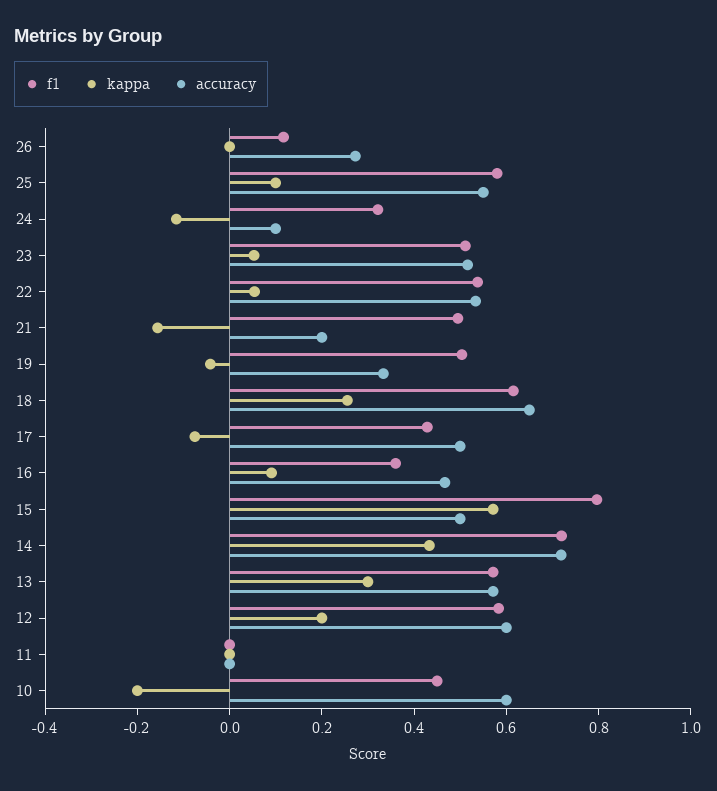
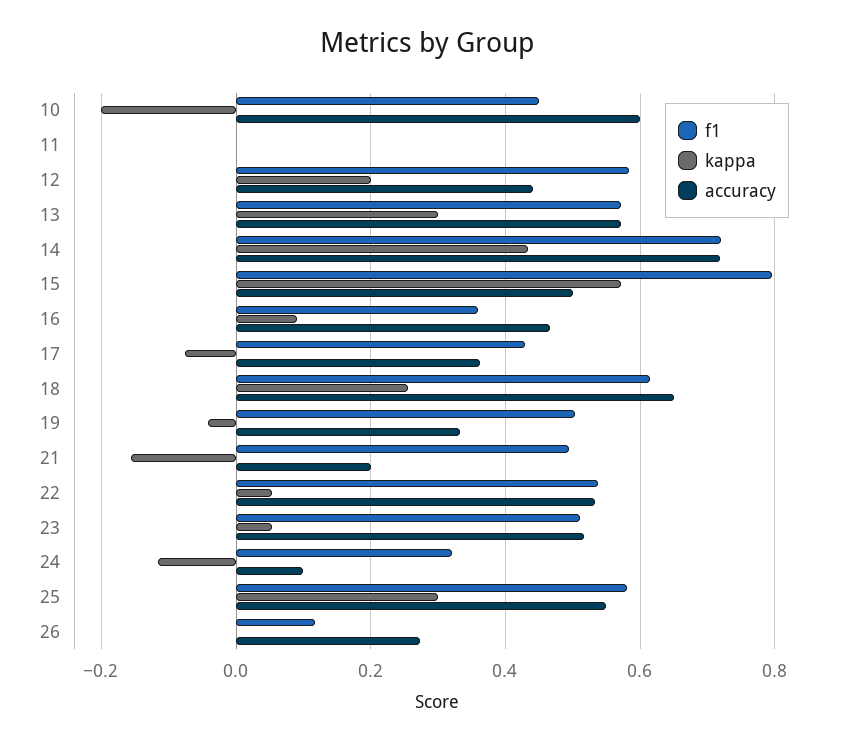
  {
    "f1": {
      "26": 0.12,
      "25": 0.58,
      "24": 0.32,
      "23": 0.52,
      "22": 0.54,
      "21": 0.5,
      "19": 0.5,
      "18": 0.62,
      "17": 0.42,
      "16": 0.36,
      "15": 0.8,
      "14": 0.72,
      "13": 0.58,
      "12": 0.58,
      "11": 0,
      "10": 0.46
    },
    "kappa": {
      "26": 0,
-     "25": 0.1,
+     "25": 0.3,
      "24": -0.12,
      "23": 0.06,
      "22": 0.06,
      "21": -0.16,
      "19": -0.04,
      "18": 0.26,
      "17": -0.08,
      "16": 0.1,
      "15": 0.58,
      "14": 0.44,
      "13": 0.3,
      "12": 0.2,
      "11": 0,
      "10": -0.2
    },
    "accuracy": {
      "26": 0.28,
      "25": 0.56,
      "24": 0.1,
      "23": 0.52,
      "22": 0.54,
      "21": 0.2,
      "19": 0.34,
      "18": 0.66,
-     "17": 0.5,
+     "17": 0.36,
      "16": 0.46,
      "15": 0.5,
      "14": 0.72,
      "13": 0.58,
-     "12": 0.6,
+     "12": 0.44,
      "11": 0,
      "10": 0.6
    }
  }

